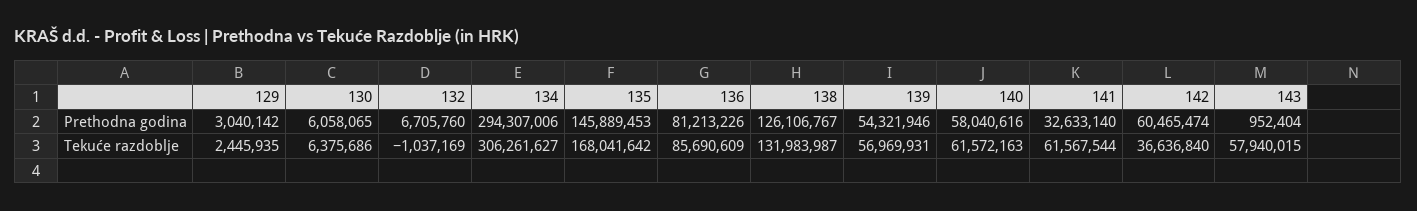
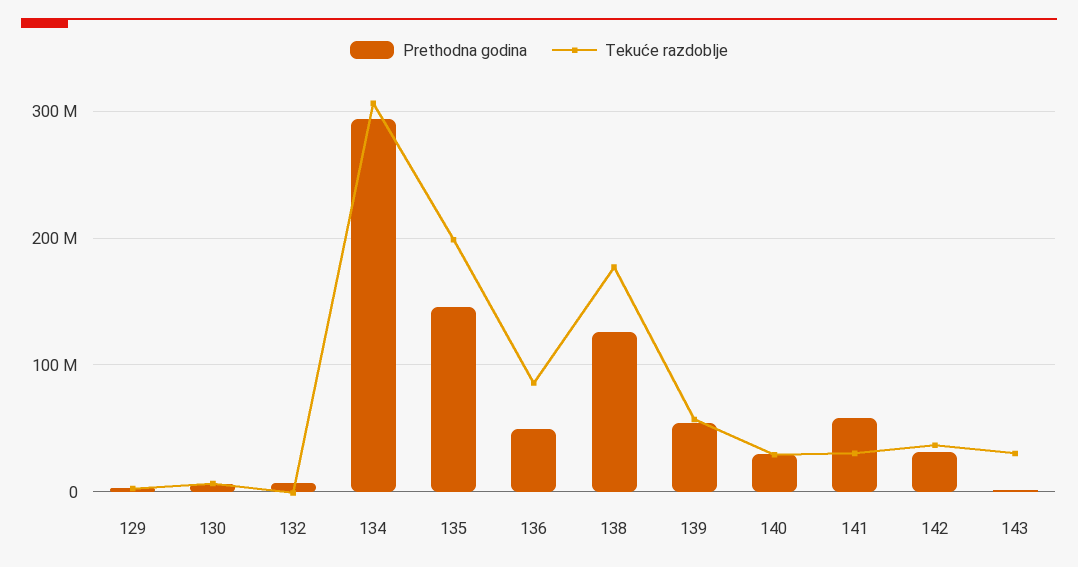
  {
    "Prethodna godina": {
      "129": 3040142,
      "130": 6058065,
      "132": 6705760,
      "134": 294307006,
      "135": 145889453,
-     "136": 81213226,
+     "136": 50000000,
      "138": 126106767,
      "139": 54321946,
-     "140": 58040616,
+     "140": 30000000,
-     "141": 32633140,
+     "141": 60000000,
-     "142": 60465474,
+     "142": 30000000,
      "143": 952404
    },
    "Tekuće razdoblje": {
      "129": 2445935,
      "130": 6375686,
      "132": -1037169,
      "134": 306261627,
-     "135": 168041642,
+     "135": 200000000,
      "136": 85690609,
-     "138": 131983987,
+     "138": 180000000,
      "139": 56969931,
-     "140": 61572163,
+     "140": 30000000,
-     "141": 61567544,
+     "141": 30000000,
      "142": 36636840,
-     "143": 57940015
+     "143": 30000000
    }
  }

